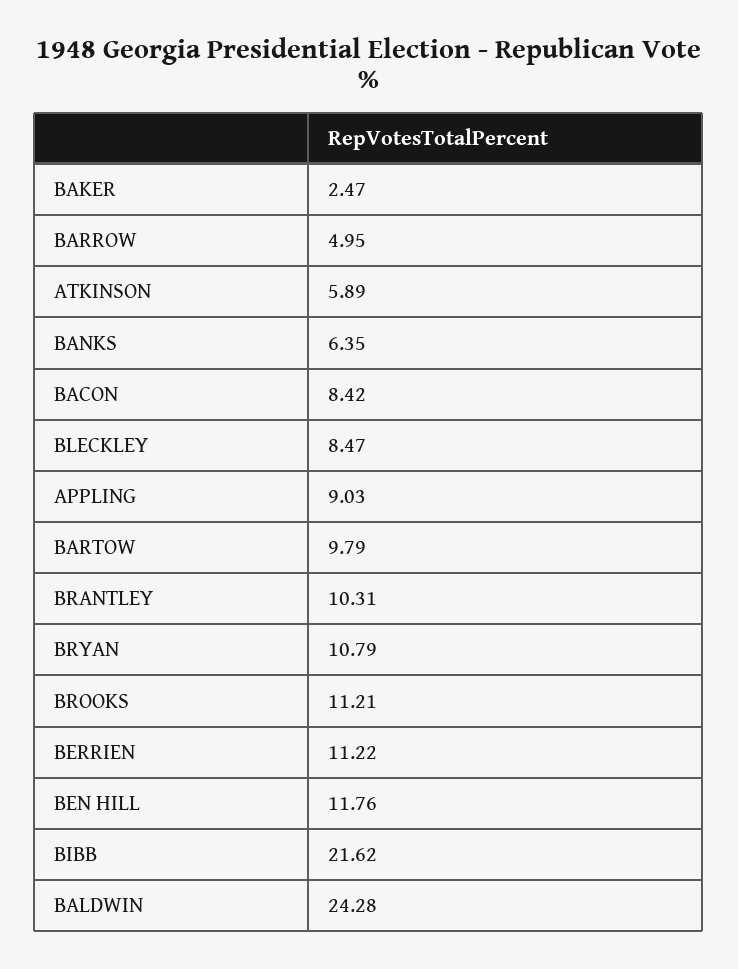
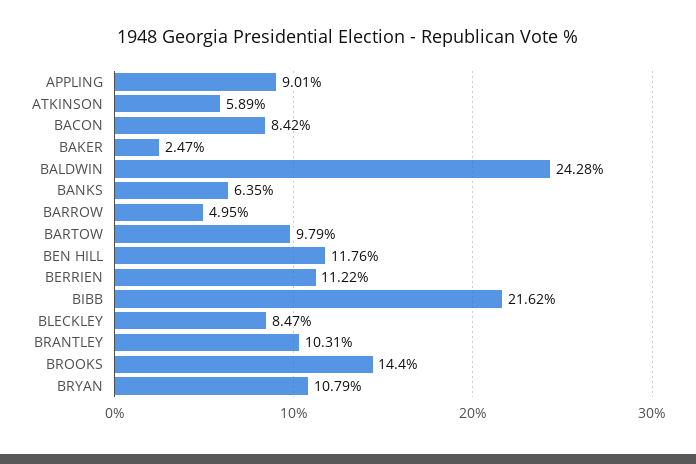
  {
    "BAKER": 2.47,
    "BARROW": 4.95,
    "ATKINSON": 5.89,
    "BANKS": 6.35,
    "BACON": 8.42,
    "BLECKLEY": 8.47,
-   "APPLING": 9.03,
+   "APPLING": 9.01,
    "BARTOW": 9.79,
    "BRANTLEY": 10.31,
    "BRYAN": 10.79,
-   "BROOKS": 11.21,
+   "BROOKS": 14.4,
    "BERRIEN": 11.22,
    "BEN HILL": 11.76,
    "BIBB": 21.62,
    "BALDWIN": 24.28
  }

